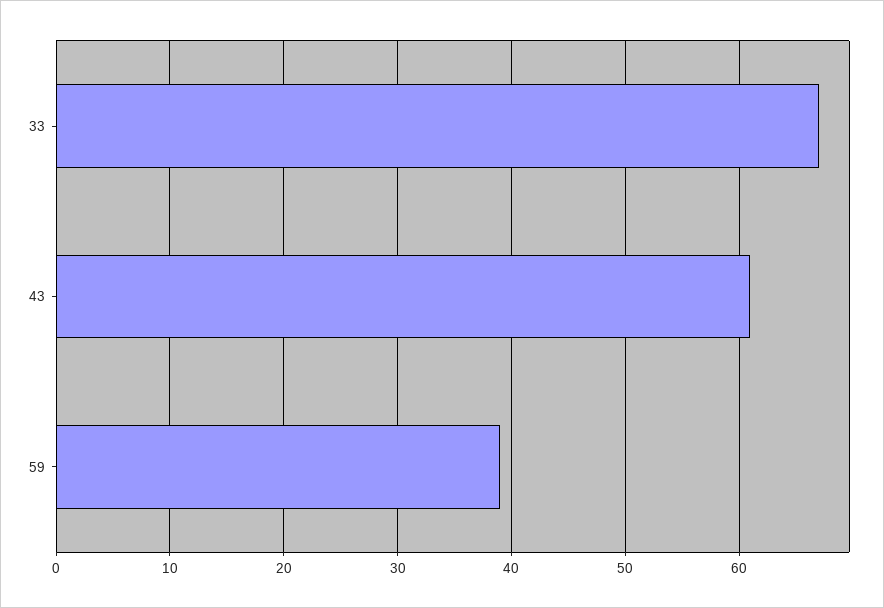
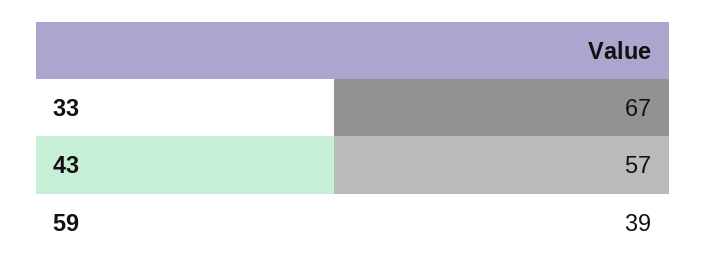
  {
    "33": 67,
-   "43": 61,
+   "43": 57,
    "59": 39
  }

